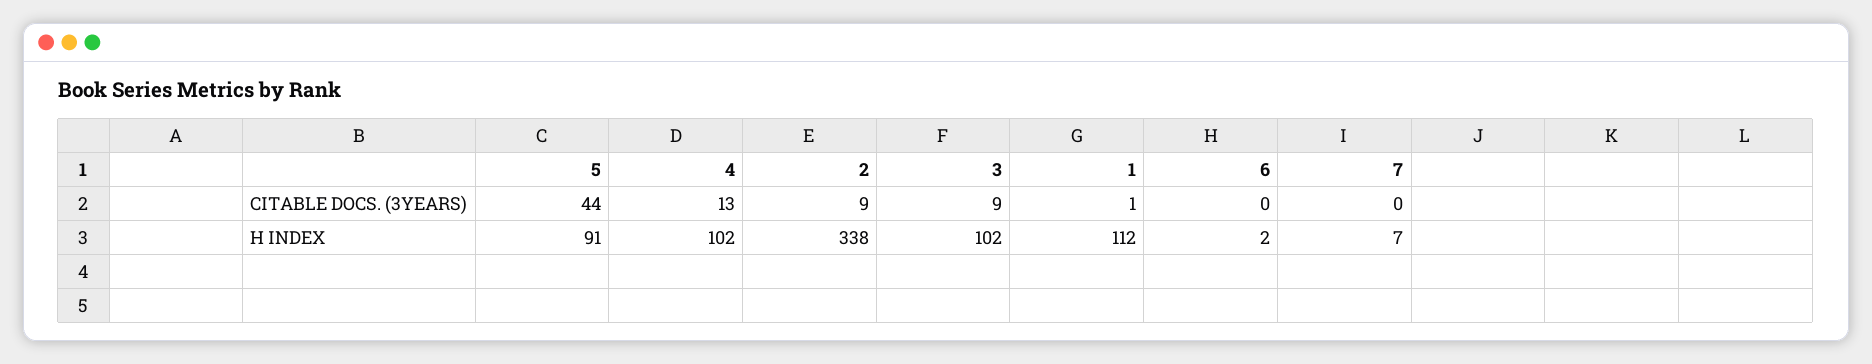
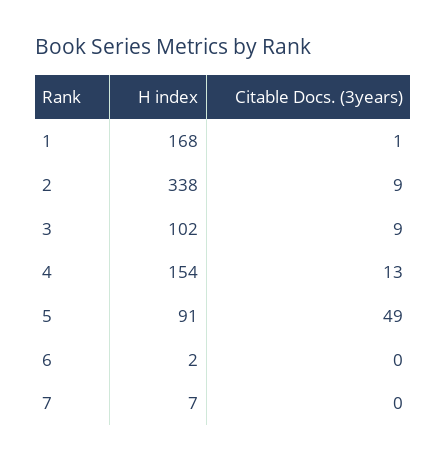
  {
    "5": {
-     "CITABLE DOCS. (3YEARS)": 44,
+     "CITABLE DOCS. (3YEARS)": 49,
      "H INDEX": 91
    },
    "4": {
      "CITABLE DOCS. (3YEARS)": 13,
-     "H INDEX": 102
+     "H INDEX": 154
    },
    "2": {
      "CITABLE DOCS. (3YEARS)": 9,
      "H INDEX": 338
    },
    "3": {
      "CITABLE DOCS. (3YEARS)": 9,
      "H INDEX": 102
    },
    "1": {
      "CITABLE DOCS. (3YEARS)": 1,
-     "H INDEX": 112
+     "H INDEX": 168
    },
    "6": {
      "CITABLE DOCS. (3YEARS)": 0,
      "H INDEX": 2
    },
    "7": {
      "CITABLE DOCS. (3YEARS)": 0,
      "H INDEX": 7
    }
  }

